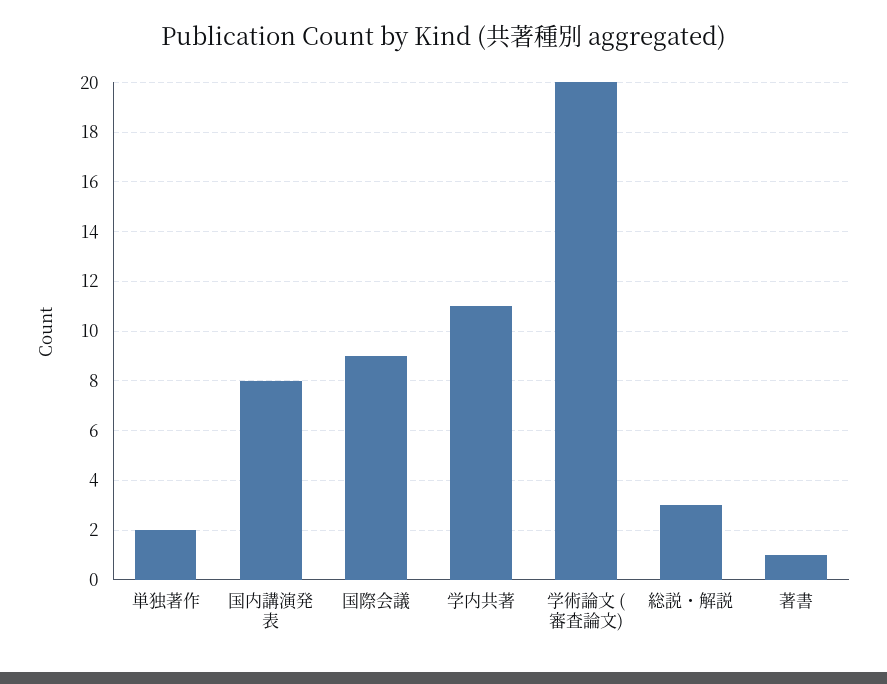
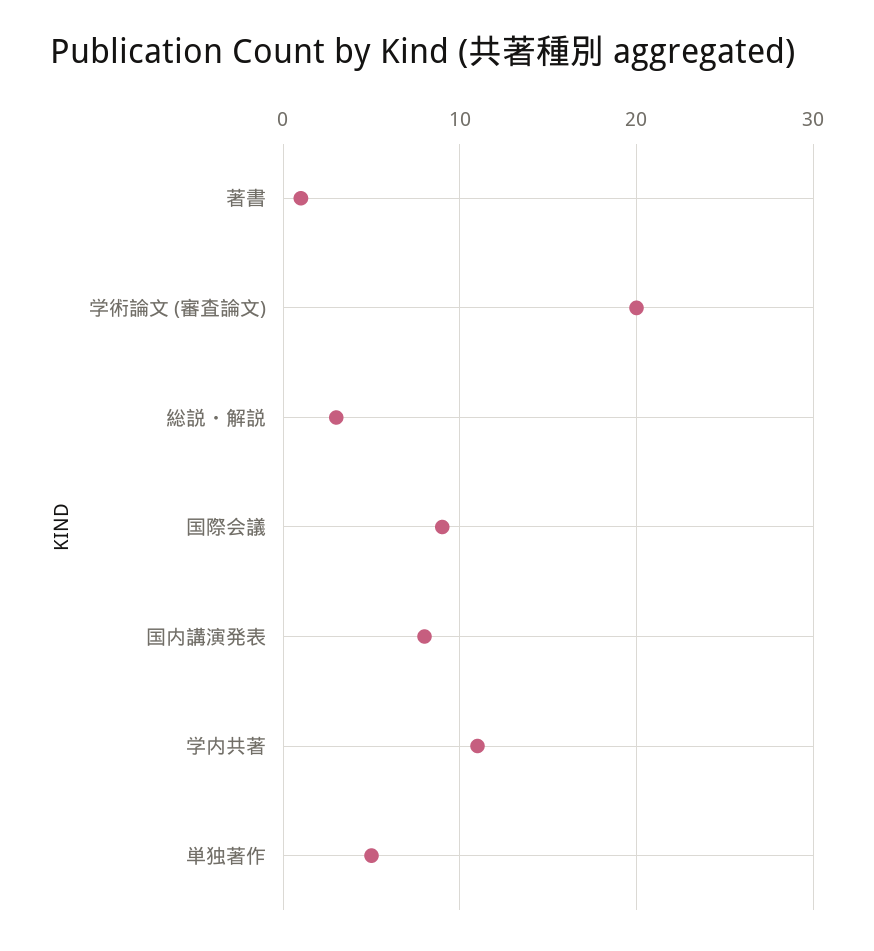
  {
-   "単独著作": 2,
+   "単独著作": 5,
    "国内講演発表": 8,
    "国際会議": 9,
    "学内共著": 11,
    "学術論文 (審査論文)": 20,
    "総説・解説": 3,
    "著書": 1
  }

